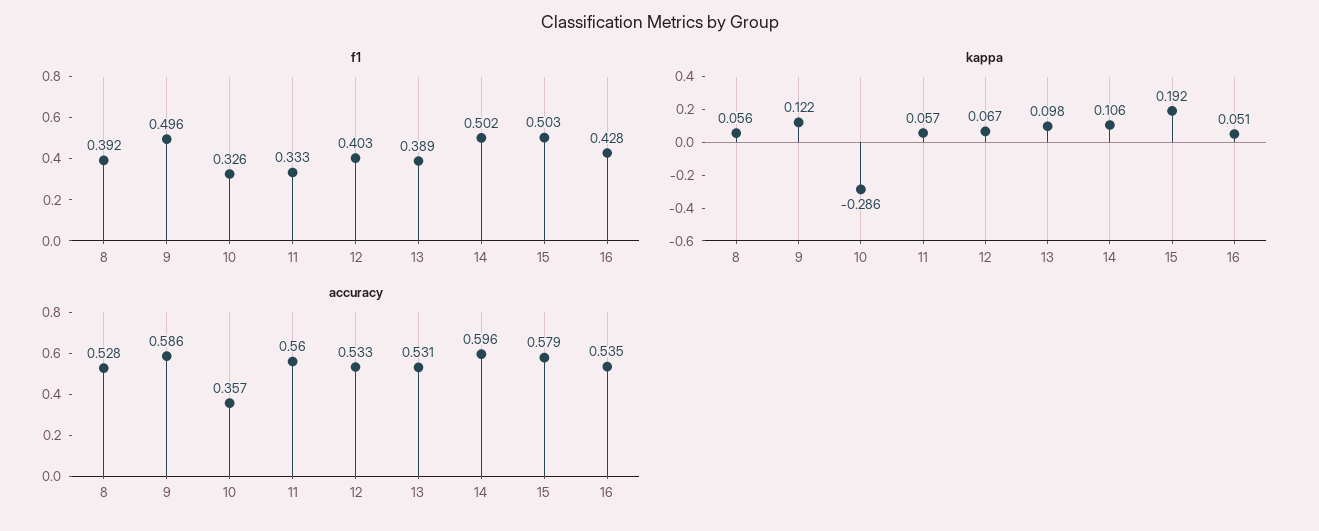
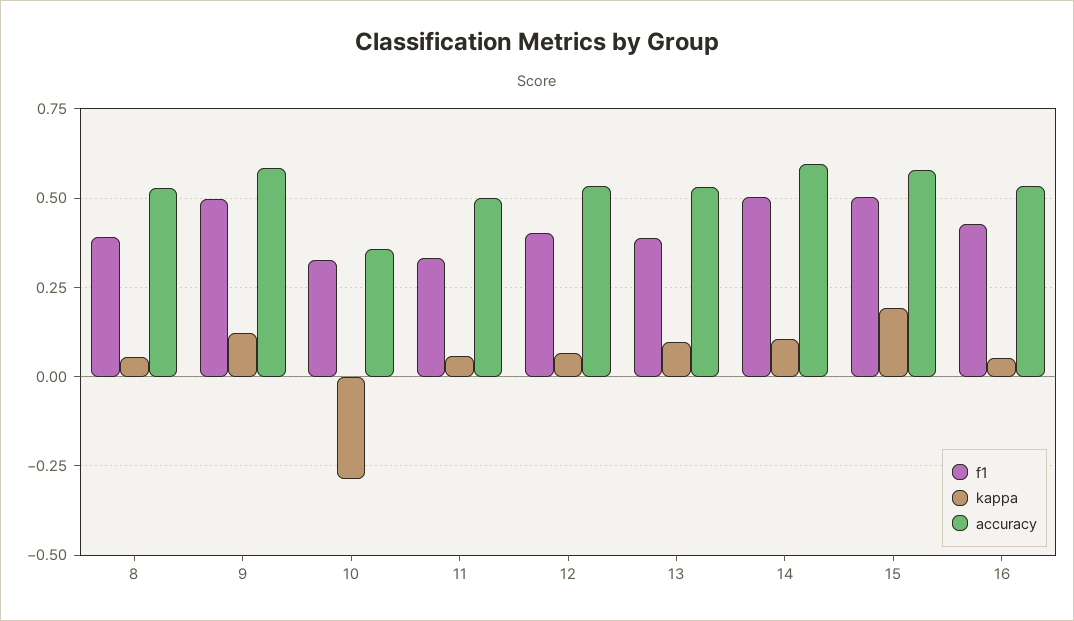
  {
    "f1": {
      "8": 0.392,
      "9": 0.496,
      "10": 0.326,
      "11": 0.333,
      "12": 0.403,
      "13": 0.389,
      "14": 0.502,
      "15": 0.503,
      "16": 0.428
    },
    "kappa": {
      "8": 0.056,
      "9": 0.122,
      "10": -0.286,
      "11": 0.057,
      "12": 0.067,
      "13": 0.098,
      "14": 0.106,
      "15": 0.192,
      "16": 0.051
    },
    "accuracy": {
      "8": 0.528,
      "9": 0.586,
      "10": 0.357,
-     "11": 0.56,
+     "11": 0.5,
      "12": 0.533,
      "13": 0.531,
      "14": 0.596,
      "15": 0.579,
      "16": 0.535
    }
  }

